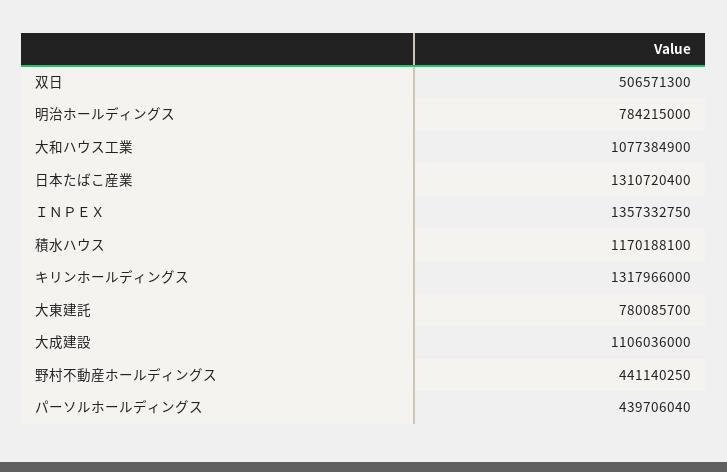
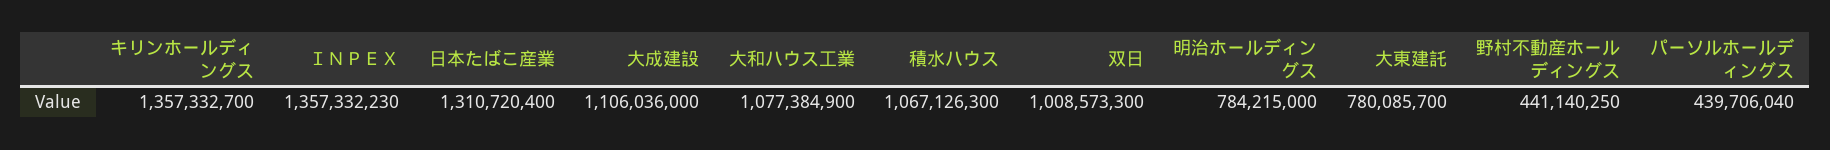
  {
-   "双日": 506571300,
+   "双日": 1008573300,
    "明治ホールディングス": 784215000,
    "大和ハウス工業": 1077384900,
    "日本たばこ産業": 1310720400,
-   "ＩＮＰＥＸ": 1357332750,
+   "ＩＮＰＥＸ": 1357332230,
-   "積水ハウス": 1170188100,
+   "積水ハウス": 1067126300,
-   "キリンホールディングス": 1317966000,
+   "キリンホールディングス": 1357332700,
    "大東建託": 780085700,
    "大成建設": 1106036000,
    "野村不動産ホールディングス": 441140250,
    "パーソルホールディングス": 439706040
  }

